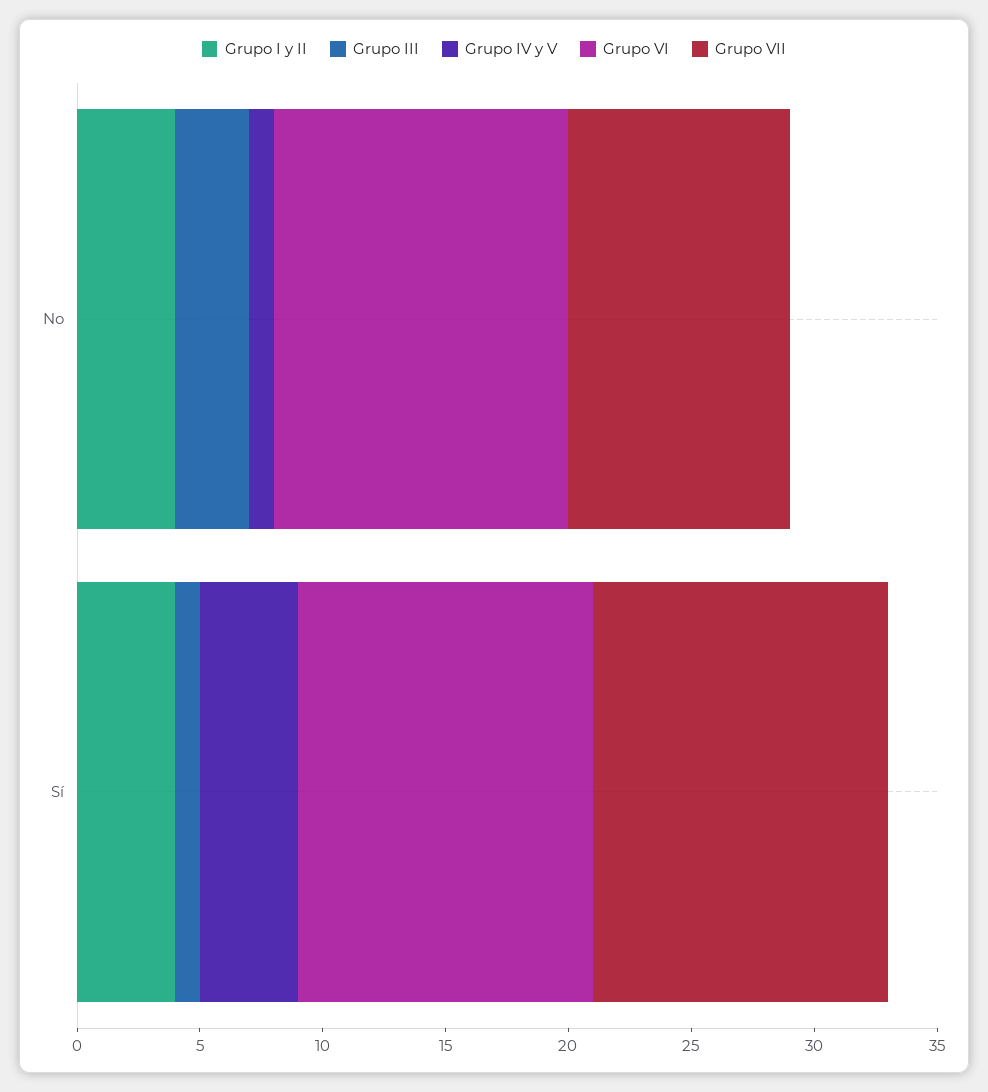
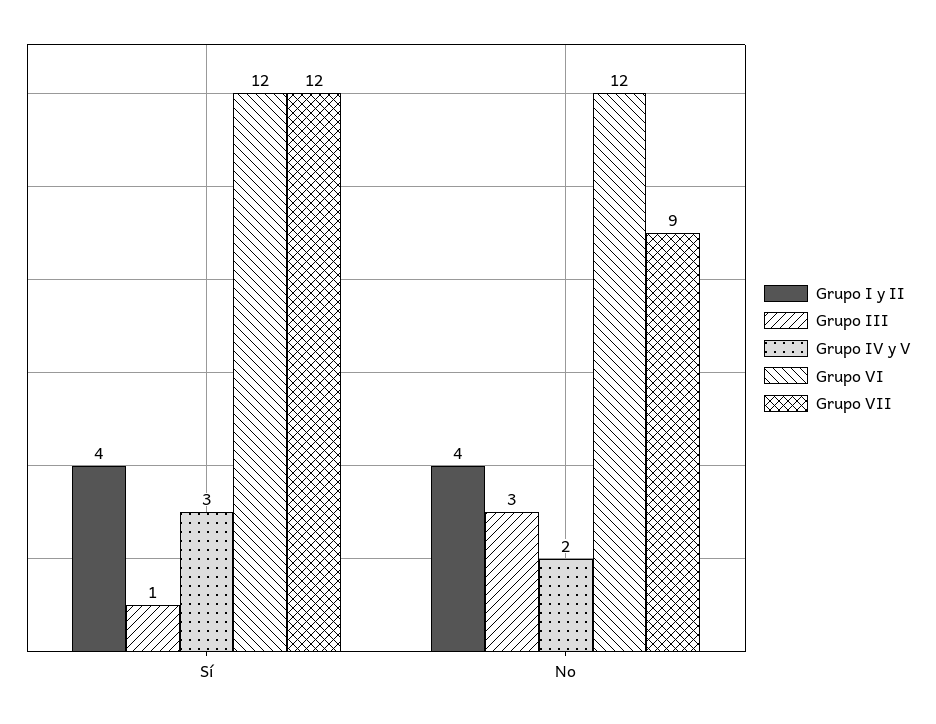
  {
    "Grupo I y II": {
      "No": 4,
      "Sí": 4
    },
    "Grupo III": {
      "No": 3,
      "Sí": 1
    },
    "Grupo IV y V": {
-     "No": 1,
+     "No": 2,
-     "Sí": 4
+     "Sí": 3
    },
    "Grupo VI": {
      "No": 12,
      "Sí": 12
    },
    "Grupo VII": {
      "No": 9,
      "Sí": 12
    }
  }

